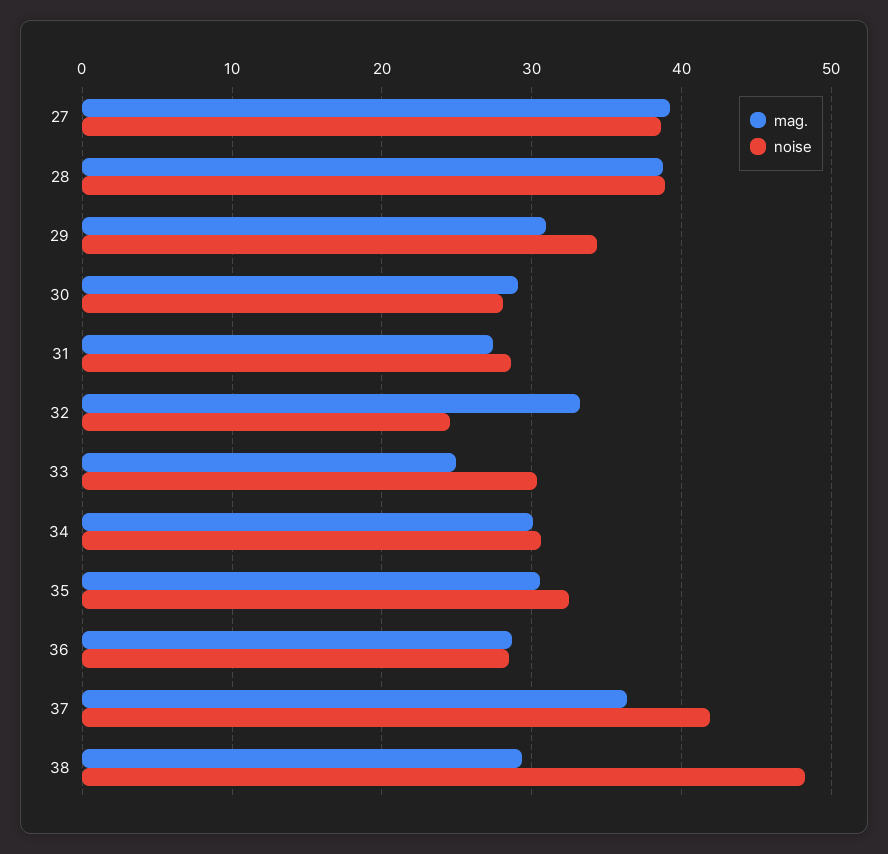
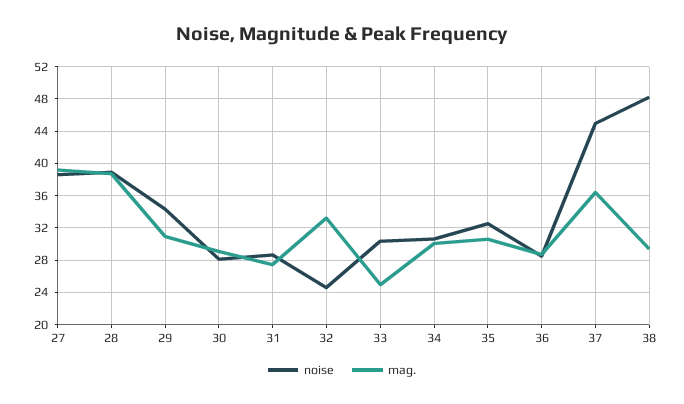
  {
    "mag.": {
      "27": 39,
      "28": 39,
      "29": 31,
      "30": 29,
      "31": 27,
      "32": 33,
      "33": 25,
      "34": 30,
      "35": 31,
      "36": 29,
      "37": 36,
      "38": 29
    },
    "noise": {
      "27": 39,
      "28": 39,
      "29": 34,
      "30": 28,
      "31": 29,
      "32": 25,
      "33": 30,
      "34": 31,
      "35": 33,
      "36": 29,
-     "37": 42,
+     "37": 45,
      "38": 48
    }
  }

